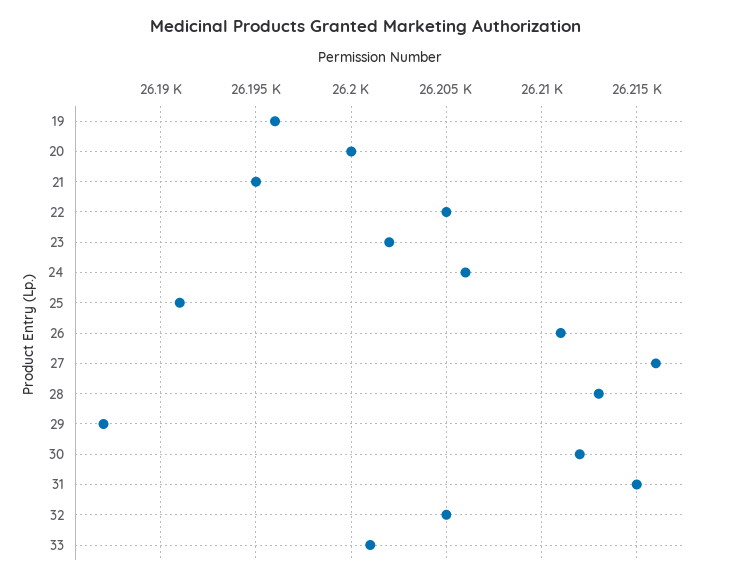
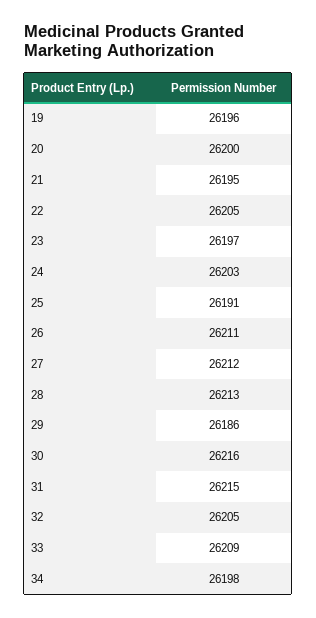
  {
    "19": 26196,
    "20": 26200,
    "21": 26195,
    "22": 26205,
-   "23": 26202,
+   "23": 26197,
-   "24": 26206,
+   "24": 26203,
    "25": 26191,
    "26": 26211,
-   "27": 26216,
+   "27": 26212,
    "28": 26213,
-   "29": 26187,
+   "29": 26186,
-   "30": 26212,
+   "30": 26216,
    "31": 26215,
    "32": 26205,
-   "33": 26201
+   "33": 26209,
+   "34": 26198
  }

